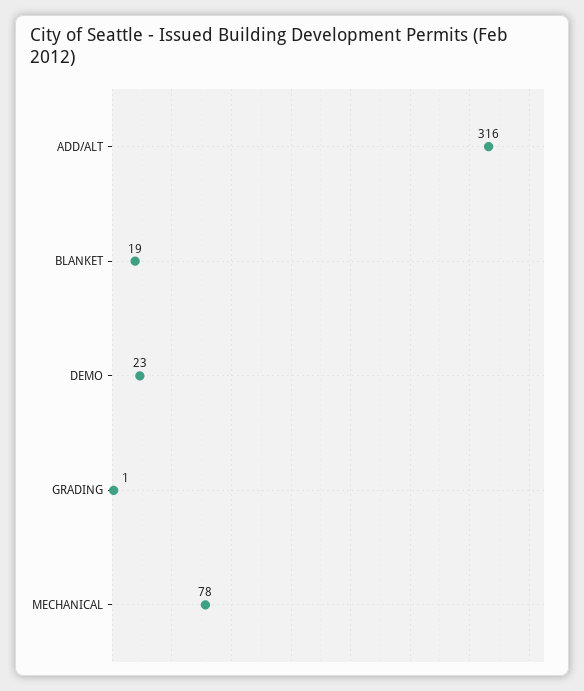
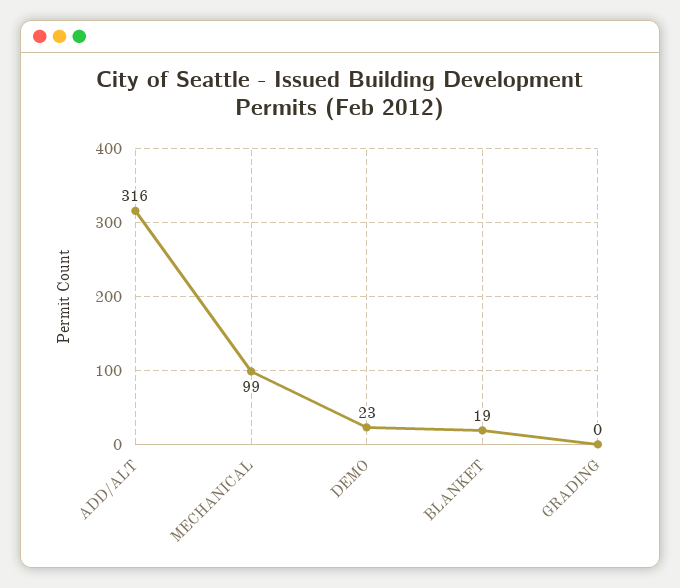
  {
    "ADD/ALT": 316,
    "BLANKET": 19,
    "DEMO": 23,
-   "GRADING": 1,
+   "GRADING": 0,
-   "MECHANICAL": 78
+   "MECHANICAL": 99
  }

